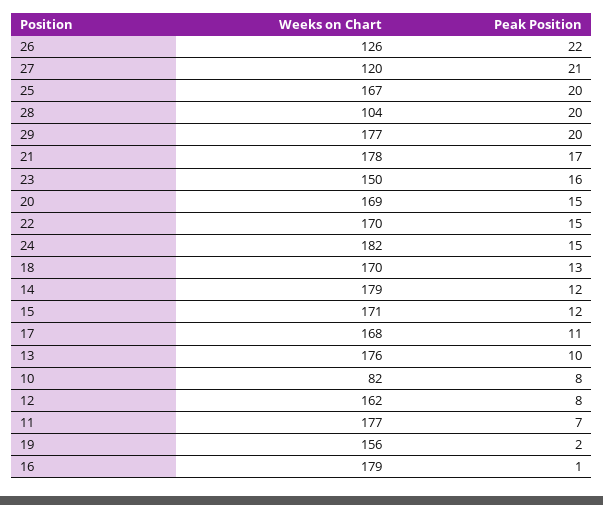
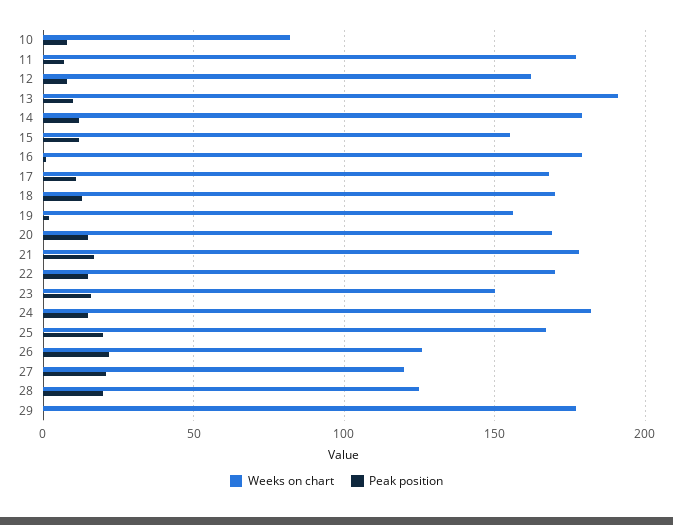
  {
    "Weeks on Chart": {
      "26": 126,
      "27": 120,
      "25": 167,
-     "28": 104,
+     "28": 125,
      "29": 177,
      "21": 178,
      "23": 150,
      "20": 169,
      "22": 170,
      "24": 182,
      "18": 170,
      "14": 179,
-     "15": 171,
+     "15": 155,
      "17": 168,
-     "13": 176,
+     "13": 190,
      "10": 82,
      "12": 162,
      "11": 177,
      "19": 156,
      "16": 179
    },
    "Peak Position": {
      "26": 22,
      "27": 21,
      "25": 20,
      "28": 20,
-     "29": 20,
+     "29": 0,
      "21": 17,
      "23": 16,
      "20": 15,
      "22": 15,
      "24": 15,
      "18": 13,
      "14": 12,
      "15": 12,
      "17": 11,
      "13": 10,
      "10": 8,
      "12": 8,
      "11": 7,
      "19": 2,
      "16": 1
    }
  }

